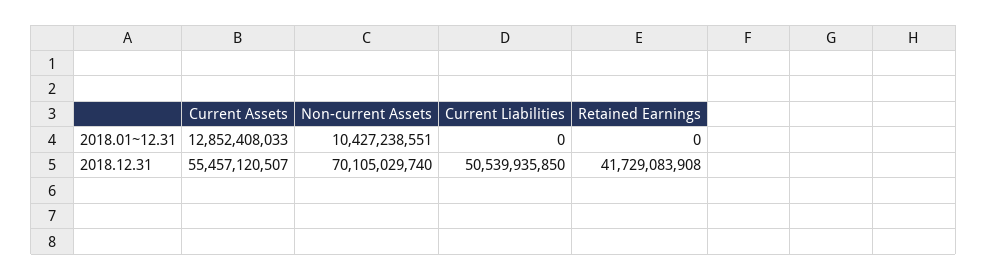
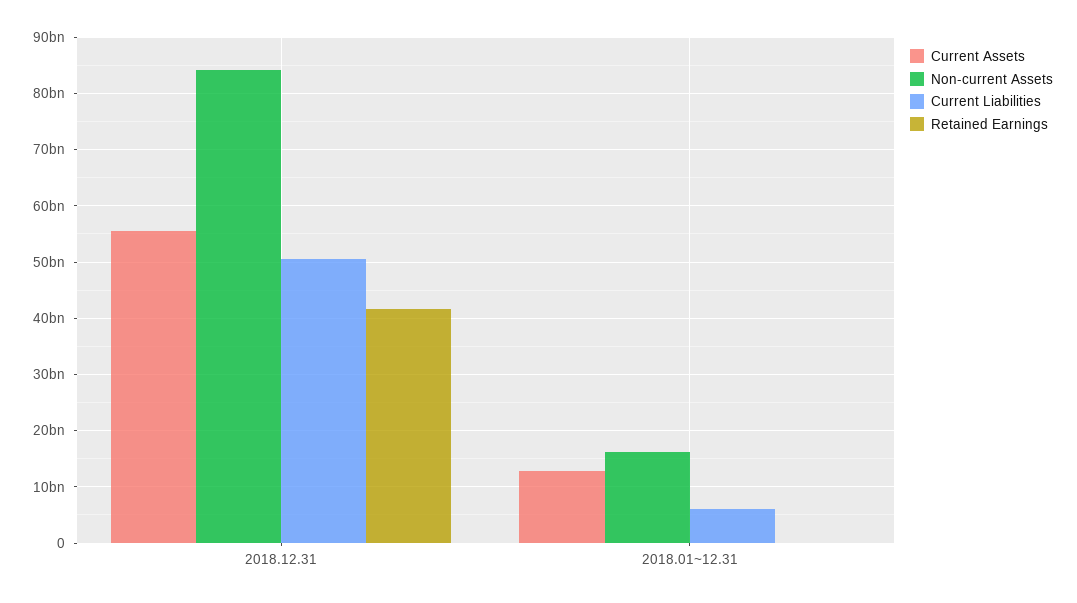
  {
    "Current Assets": {
      "2018.01~12.31": 12852408033,
      "2018.12.31": 55457120507
    },
    "Non-current Assets": {
-     "2018.01~12.31": 10427238551,
+     "2018.01~12.31": 16000000000,
-     "2018.12.31": 70105029740
+     "2018.12.31": 84000000000
    },
    "Current Liabilities": {
-     "2018.01~12.31": 0,
+     "2018.01~12.31": 6000000000,
      "2018.12.31": 50539935850
    },
    "Retained Earnings": {
      "2018.01~12.31": 0,
      "2018.12.31": 41729083908
    }
  }

